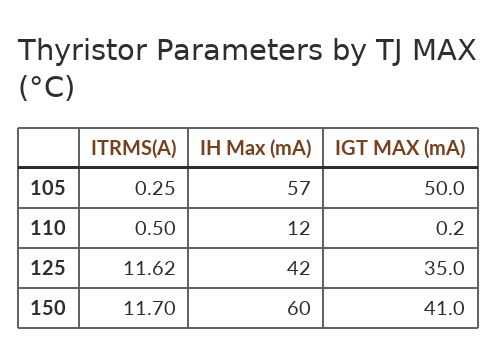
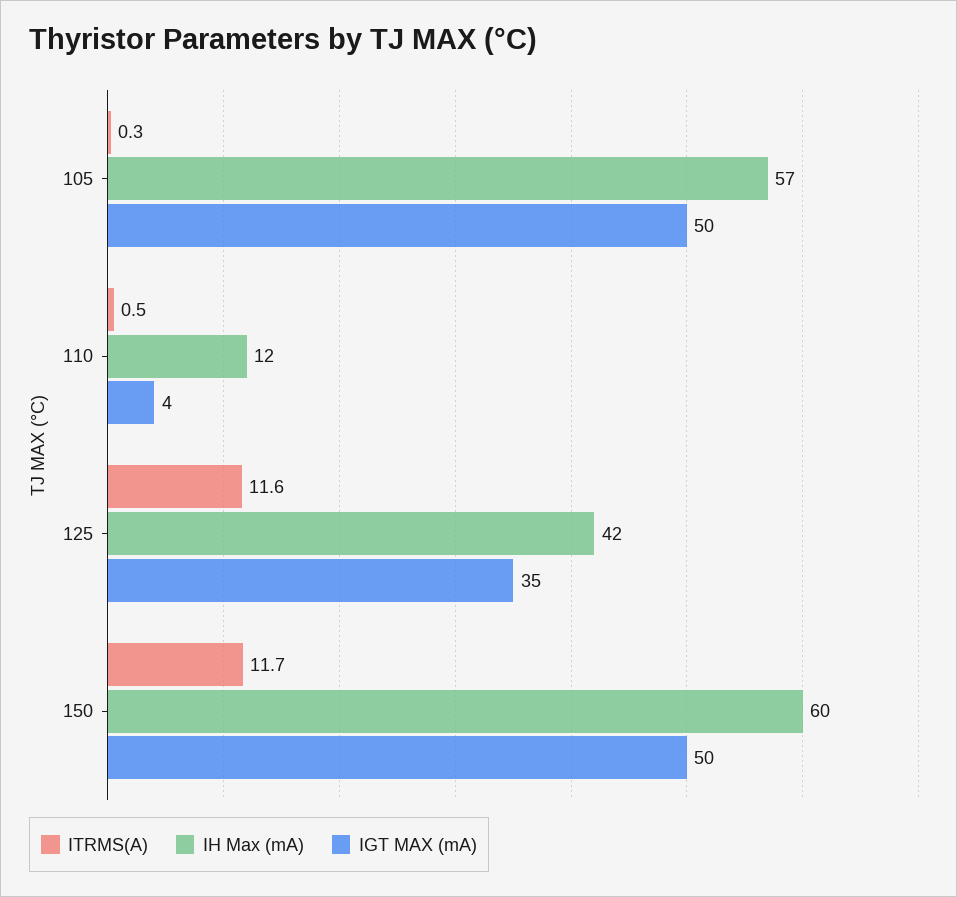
  {
    "ITRMS(A)": {
      "105": 0.25,
      "110": 0.5,
      "125": 11.62,
      "150": 11.7
    },
    "IH Max (mA)": {
      "105": 57,
      "110": 12,
      "125": 42,
      "150": 60
    },
    "IGT MAX (mA)": {
      "105": 50,
-     "110": 0.2,
+     "110": 4,
      "125": 35,
-     "150": 41
+     "150": 50
    }
  }

